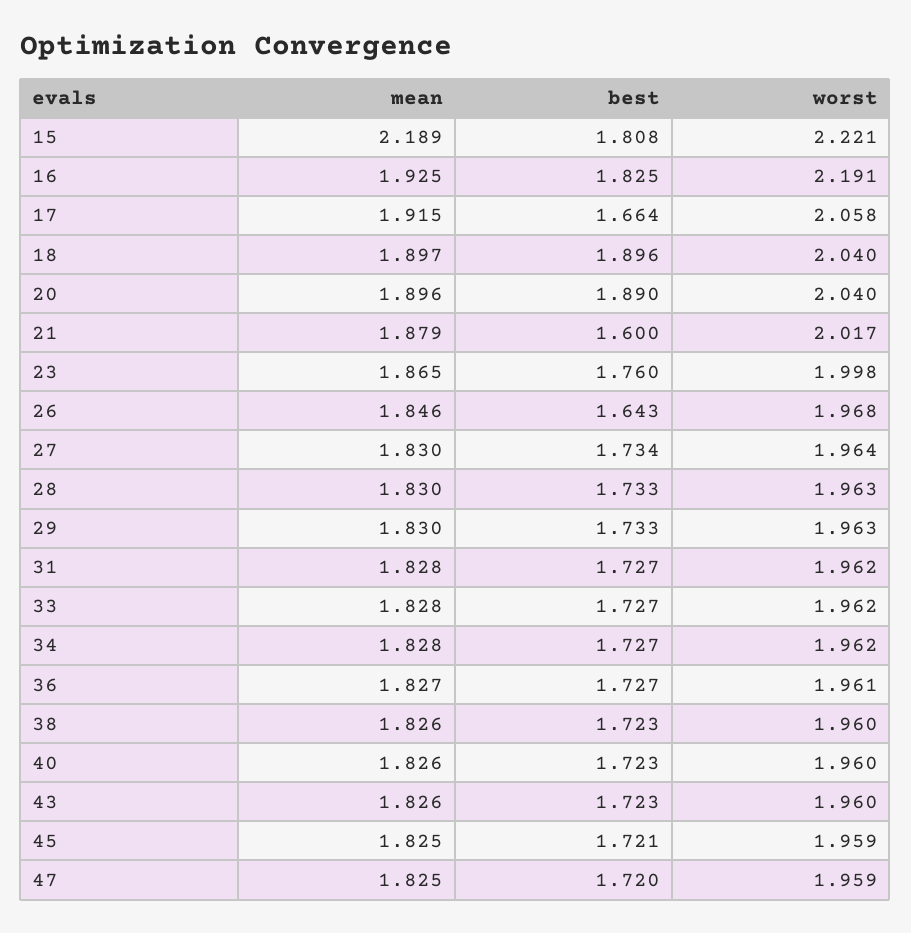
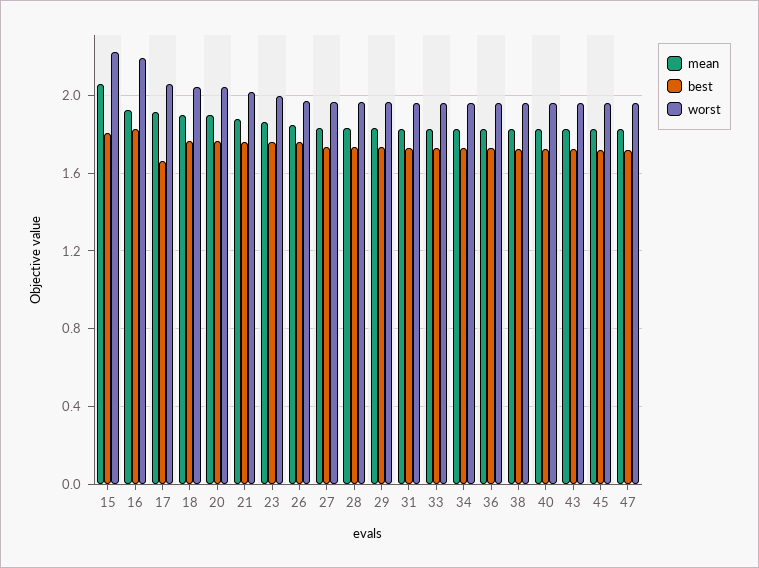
  {
    "mean": {
-     "15": 2.189,
+     "15": 2.05,
      "16": 1.925,
      "17": 1.915,
      "18": 1.897,
      "20": 1.896,
      "21": 1.879,
      "23": 1.865,
      "26": 1.846,
      "27": 1.83,
      "28": 1.83,
      "29": 1.83,
      "31": 1.828,
      "33": 1.828,
      "34": 1.828,
      "36": 1.827,
      "38": 1.826,
      "40": 1.826,
      "43": 1.826,
      "45": 1.825,
      "47": 1.825
    },
    "best": {
      "15": 1.808,
      "16": 1.825,
      "17": 1.664,
-     "18": 1.896,
+     "18": 1.75,
-     "20": 1.89,
+     "20": 1.75,
-     "21": 1.6,
+     "21": 1.75,
      "23": 1.76,
-     "26": 1.643,
+     "26": 1.75,
      "27": 1.734,
      "28": 1.733,
      "29": 1.733,
      "31": 1.727,
      "33": 1.727,
      "34": 1.727,
      "36": 1.727,
      "38": 1.723,
      "40": 1.723,
      "43": 1.723,
      "45": 1.721,
      "47": 1.72
    },
    "worst": {
      "15": 2.221,
      "16": 2.191,
      "17": 2.058,
      "18": 2.04,
      "20": 2.04,
      "21": 2.017,
      "23": 1.998,
      "26": 1.968,
      "27": 1.964,
      "28": 1.963,
      "29": 1.963,
      "31": 1.962,
      "33": 1.962,
      "34": 1.962,
      "36": 1.961,
      "38": 1.96,
      "40": 1.96,
      "43": 1.96,
      "45": 1.959,
      "47": 1.959
    }
  }

